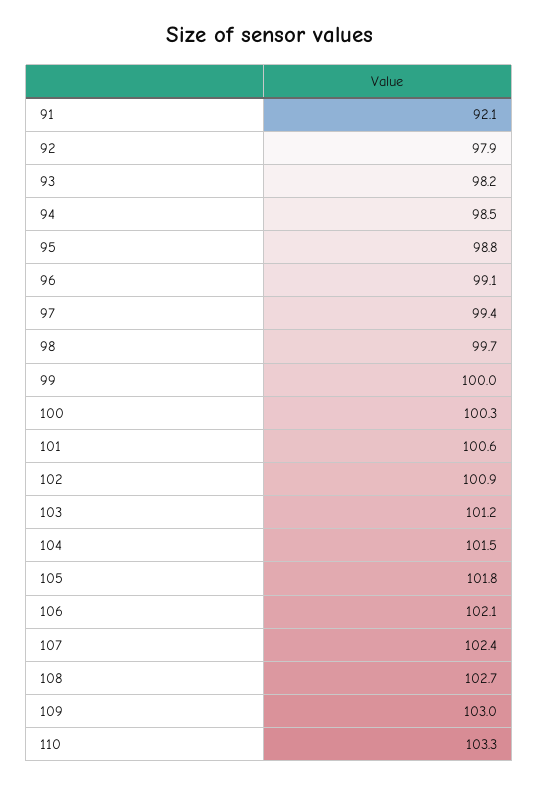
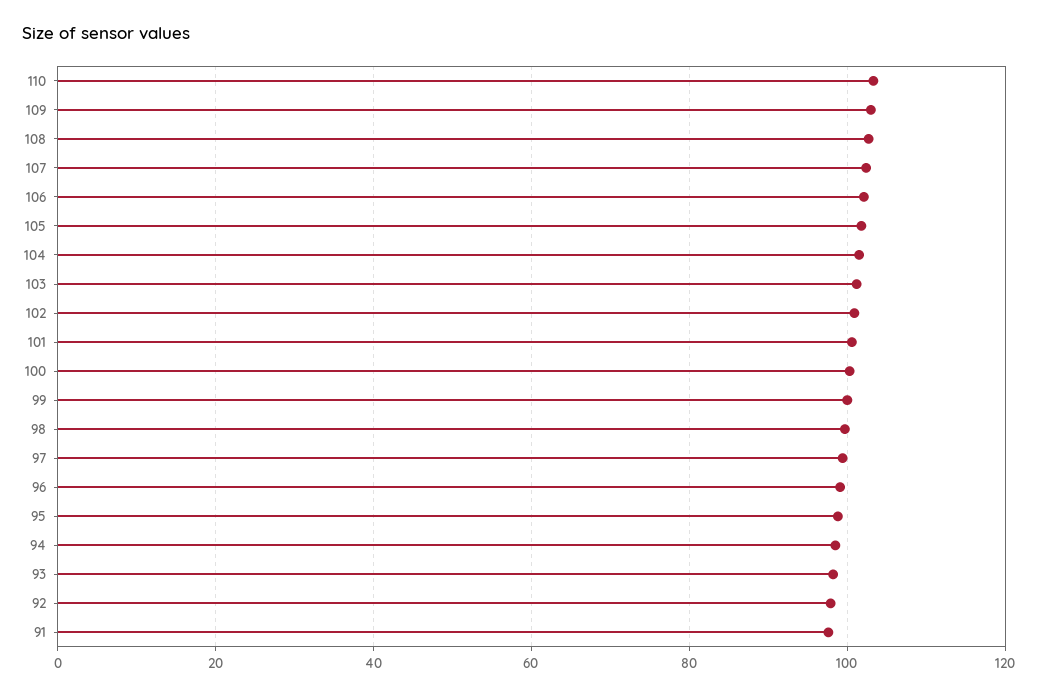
  {
-   "91": 92.1,
+   "91": 98,
    "92": 97.9,
    "93": 98.2,
    "94": 98.5,
    "95": 98.8,
    "96": 99.1,
    "97": 99.4,
    "98": 99.7,
    "99": 100,
    "100": 100.3,
    "101": 100.6,
    "102": 100.9,
    "103": 101.2,
    "104": 101.5,
    "105": 101.8,
    "106": 102.1,
    "107": 102.4,
    "108": 102.7,
    "109": 103,
    "110": 103.3
  }

